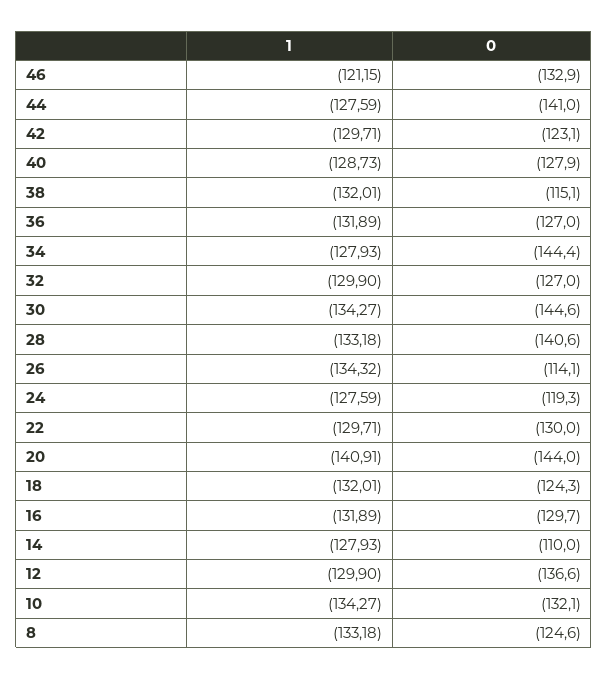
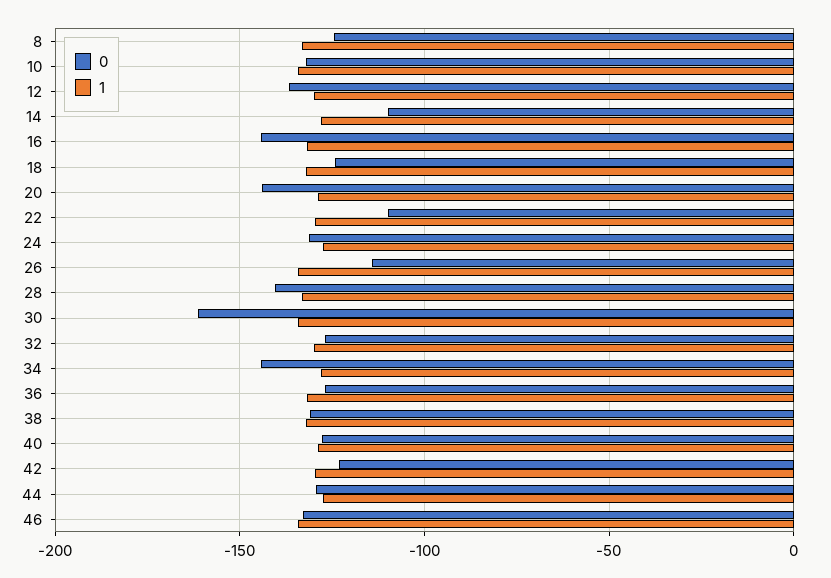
  {
    "1": {
-     "46": -121.15,
+     "46": -135,
      "44": -127.59,
      "42": -129.71,
      "40": -128.73,
      "38": -132.01,
      "36": -131.89,
      "34": -127.93,
      "32": -129.9,
      "30": -134.27,
      "28": -133.18,
      "26": -134.32,
      "24": -127.59,
      "22": -129.71,
-     "20": -140.91,
+     "20": -130,
      "18": -132.01,
      "16": -131.89,
      "14": -127.93,
      "12": -129.9,
      "10": -134.27,
      "8": -133.18
    },
    "0": {
      "46": -132.9,
-     "44": -141,
+     "44": -130,
      "42": -123.1,
      "40": -127.9,
-     "38": -115.1,
+     "38": -130,
      "36": -127,
      "34": -144.4,
      "32": -127,
-     "30": -144.6,
+     "30": -160,
      "28": -140.6,
      "26": -114.1,
-     "24": -119.3,
+     "24": -130,
-     "22": -130,
+     "22": -110,
      "20": -144,
      "18": -124.3,
-     "16": -129.7,
+     "16": -145,
      "14": -110,
      "12": -136.6,
      "10": -132.1,
      "8": -124.6
    }
  }

